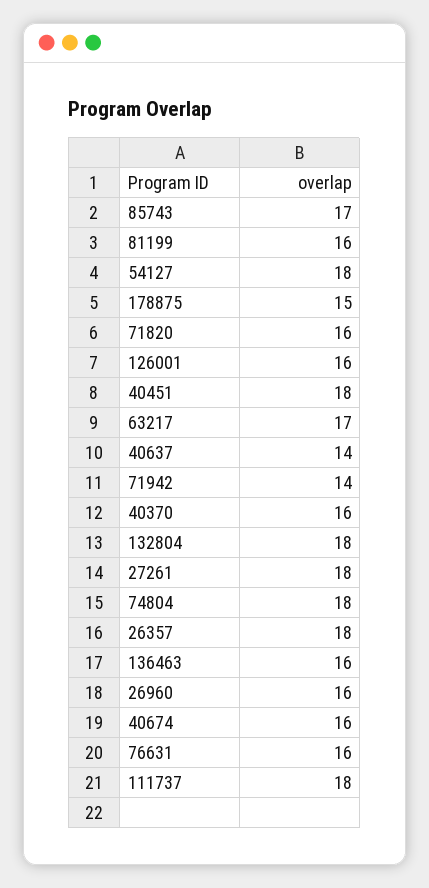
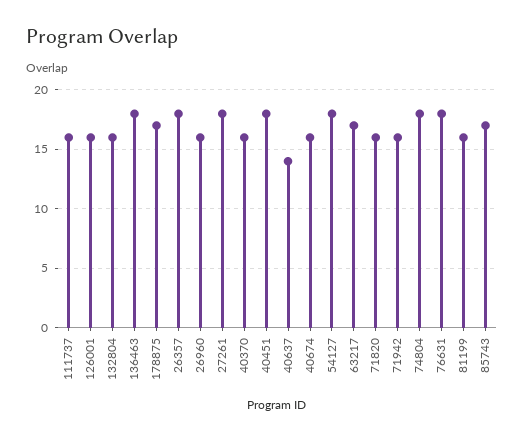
  {
    "85743": 17,
    "81199": 16,
    "54127": 18,
-   "178875": 15,
+   "178875": 17,
    "71820": 16,
    "126001": 16,
    "40451": 18,
    "63217": 17,
    "40637": 14,
-   "71942": 14,
+   "71942": 16,
    "40370": 16,
-   "132804": 18,
+   "132804": 16,
    "27261": 18,
    "74804": 18,
    "26357": 18,
-   "136463": 16,
+   "136463": 18,
    "26960": 16,
    "40674": 16,
-   "76631": 16,
+   "76631": 18,
-   "111737": 18
+   "111737": 16
  }

